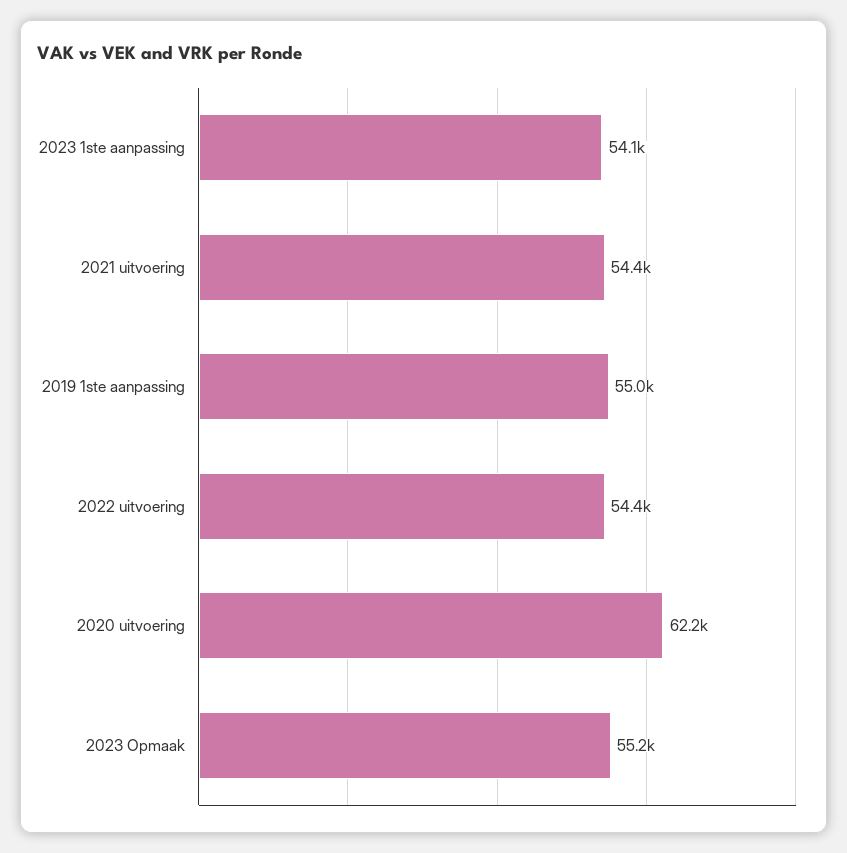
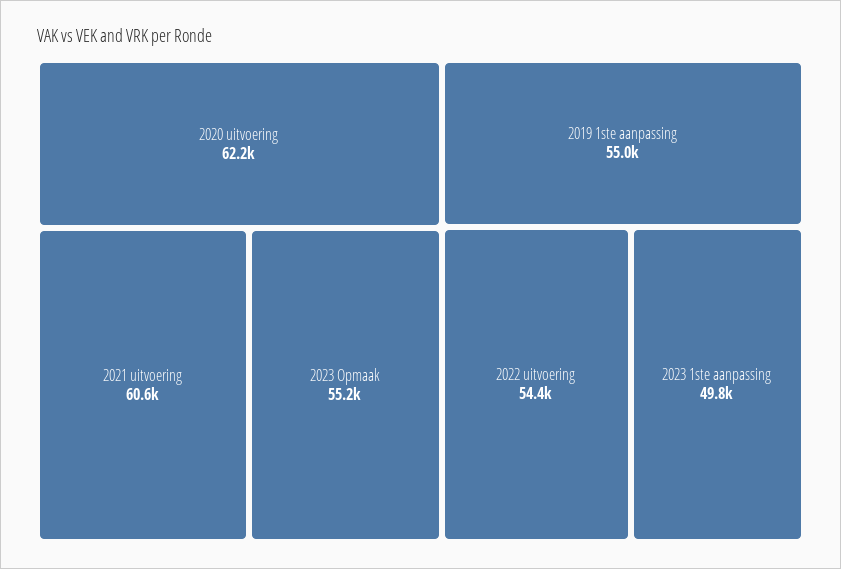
  {
-   "2023 1ste aanpassing": 54100,
+   "2023 1ste aanpassing": 49800,
-   "2021 uitvoering": 54400,
+   "2021 uitvoering": 60600,
    "2019 1ste aanpassing": 55000,
    "2022 uitvoering": 54400,
    "2020 uitvoering": 62200,
    "2023 Opmaak": 55200
  }

